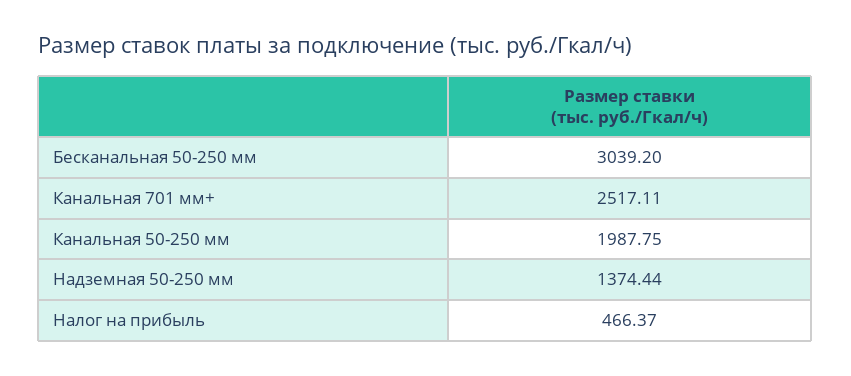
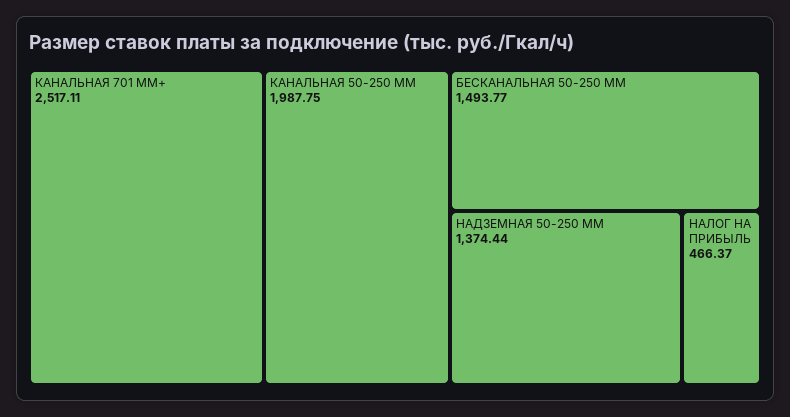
  {
-   "Бесканальная 50-250 мм": 3039.2,
+   "Бесканальная 50-250 мм": 1493.77,
    "Канальная 701 мм+": 2517.11,
    "Канальная 50-250 мм": 1987.75,
    "Надземная 50-250 мм": 1374.44,
    "Налог на прибыль": 466.37
  }

